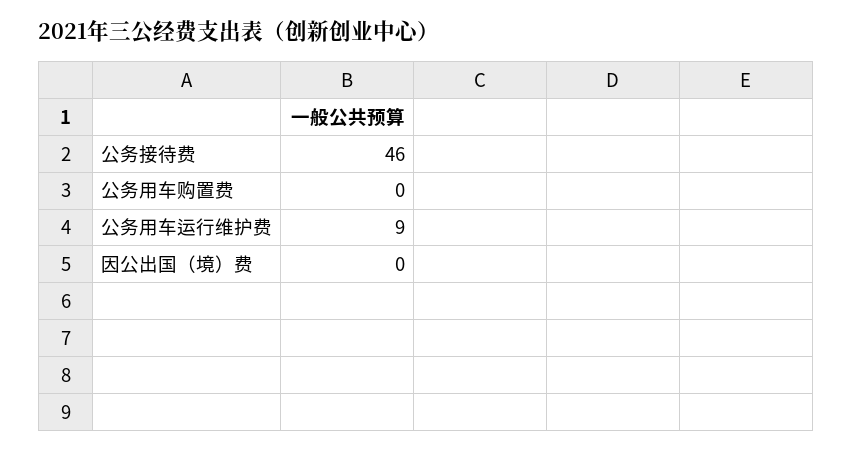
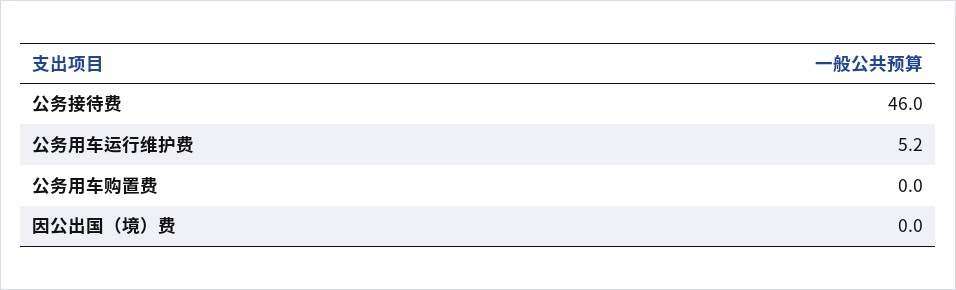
  {
    "公务接待费": 46,
    "公务用车购置费": 0,
-   "公务用车运行维护费": 9,
+   "公务用车运行维护费": 5.2,
    "因公出国（境）费": 0
  }

